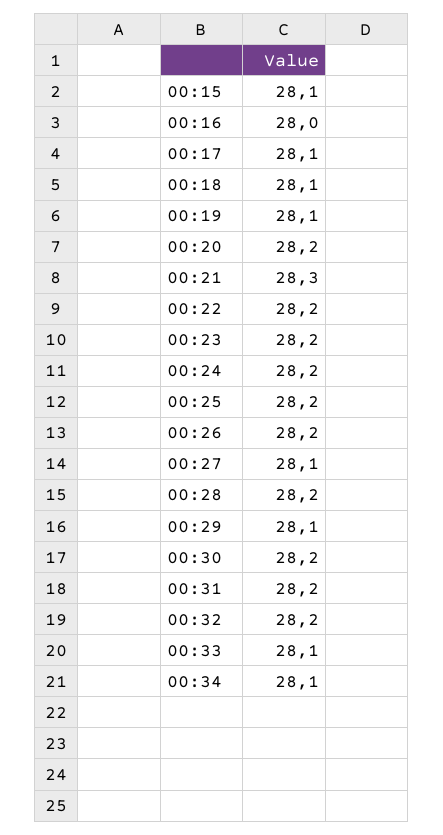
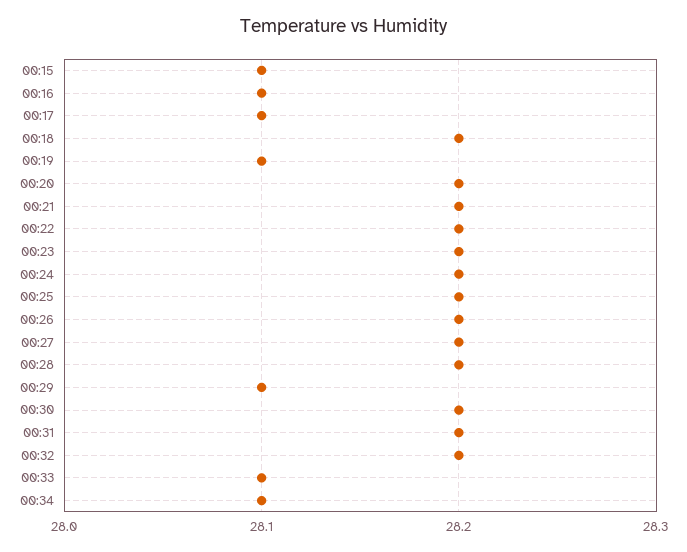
  {
    "00:15": 28.1,
-   "00:16": 28,
+   "00:16": 28.1,
    "00:17": 28.1,
-   "00:18": 28.1,
+   "00:18": 28.2,
    "00:19": 28.1,
    "00:20": 28.2,
-   "00:21": 28.3,
+   "00:21": 28.2,
    "00:22": 28.2,
    "00:23": 28.2,
    "00:24": 28.2,
    "00:25": 28.2,
    "00:26": 28.2,
-   "00:27": 28.1,
+   "00:27": 28.2,
    "00:28": 28.2,
    "00:29": 28.1,
    "00:30": 28.2,
    "00:31": 28.2,
    "00:32": 28.2,
    "00:33": 28.1,
    "00:34": 28.1
  }

